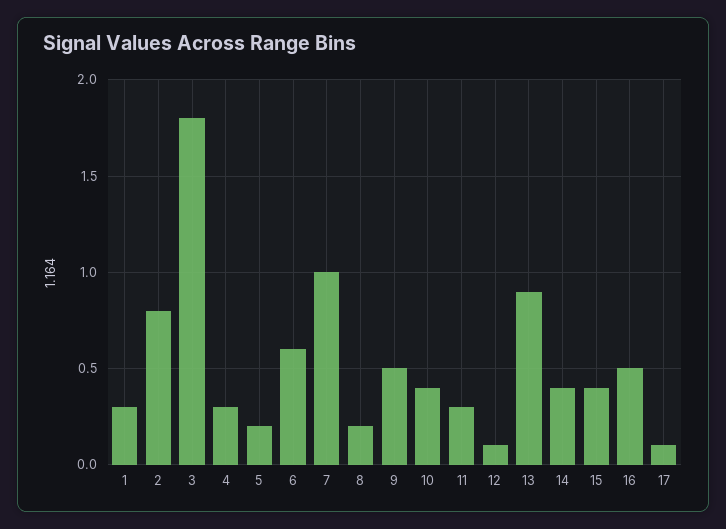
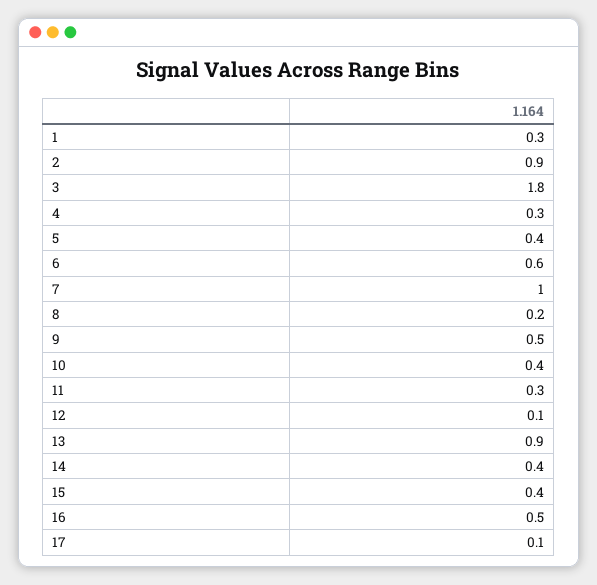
  {
    "1": 0.3,
-   "2": 0.8,
+   "2": 0.9,
    "3": 1.8,
    "4": 0.3,
-   "5": 0.2,
+   "5": 0.4,
    "6": 0.6,
    "7": 1,
    "8": 0.2,
    "9": 0.5,
    "10": 0.4,
    "11": 0.3,
    "12": 0.1,
    "13": 0.9,
    "14": 0.4,
    "15": 0.4,
    "16": 0.5,
    "17": 0.1
  }

